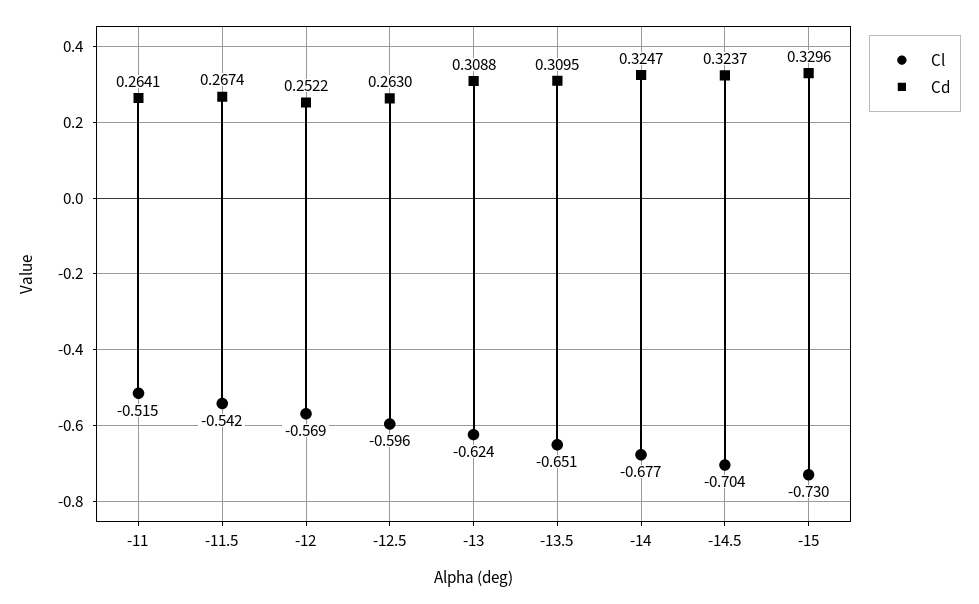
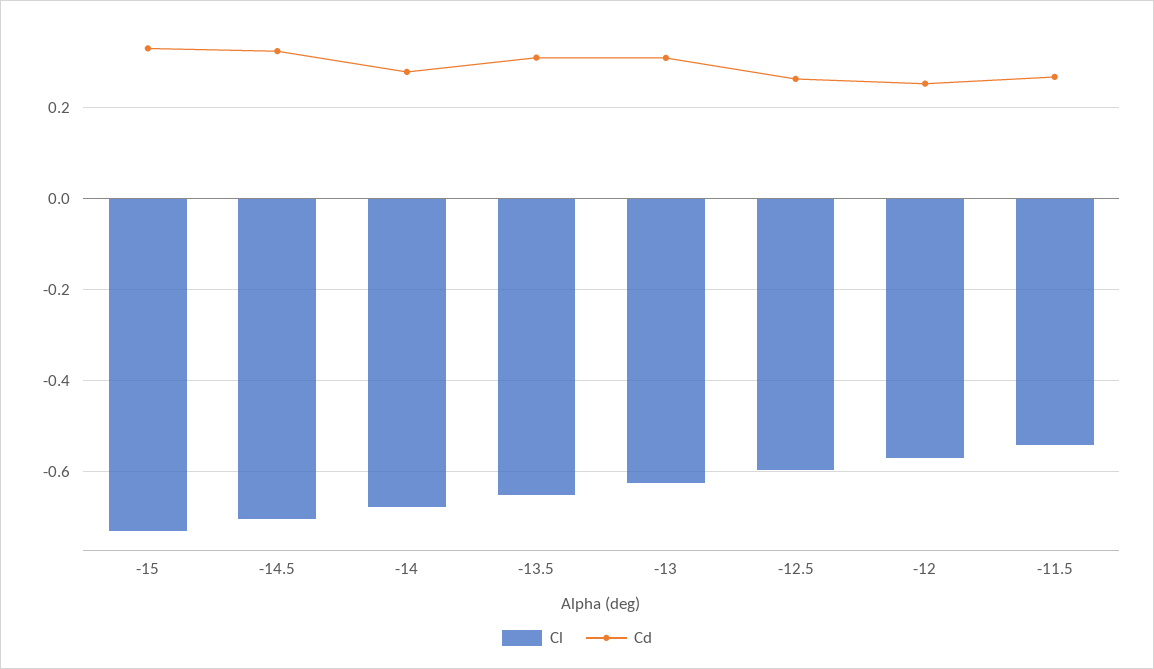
  {
    "Cl": {
-     "-11": -0.515,
      "-11.5": -0.542,
      "-12": -0.569,
      "-12.5": -0.596,
      "-13": -0.624,
      "-13.5": -0.651,
      "-14": -0.677,
      "-14.5": -0.704,
      "-15": -0.73
    },
    "Cd": {
-     "-11": 0.2641,
      "-11.5": 0.2674,
      "-12": 0.2522,
      "-12.5": 0.263,
      "-13": 0.3088,
      "-13.5": 0.3095,
-     "-14": 0.3247,
+     "-14": 0.28,
      "-14.5": 0.3237,
      "-15": 0.3296
    }
  }

